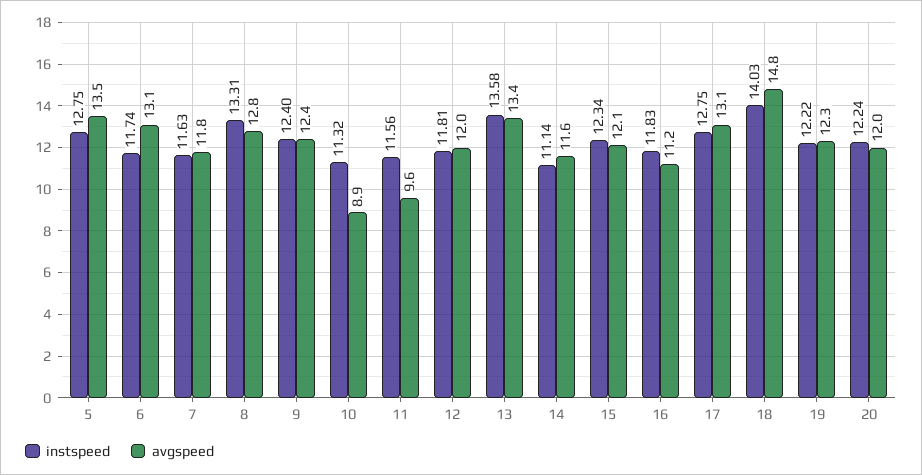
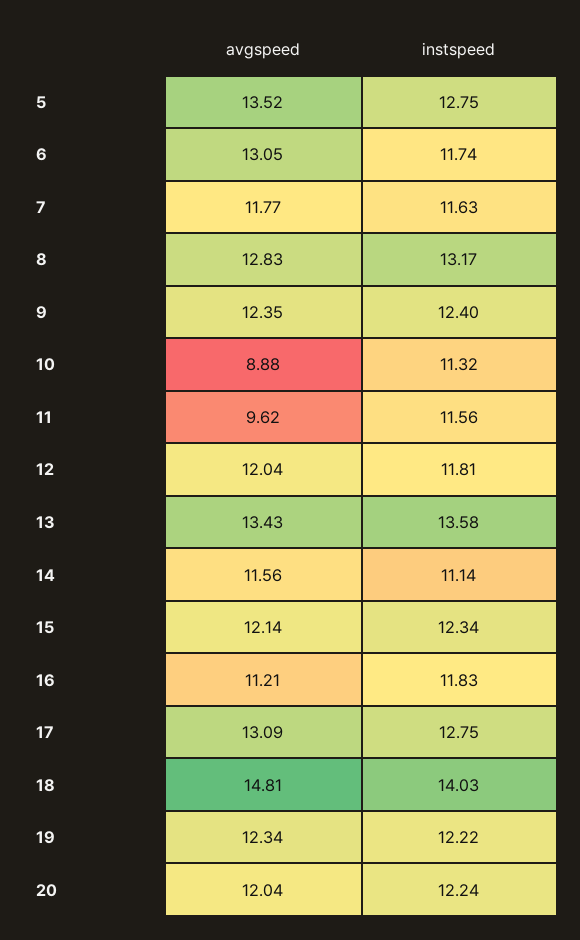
  {
    "instspeed": {
      "5": 12.75,
      "6": 11.74,
      "7": 11.63,
-     "8": 13.31,
+     "8": 13.17,
      "9": 12.4,
      "10": 11.32,
      "11": 11.56,
      "12": 11.81,
      "13": 13.58,
      "14": 11.14,
      "15": 12.34,
      "16": 11.83,
      "17": 12.75,
      "18": 14.03,
      "19": 12.22,
      "20": 12.24
    },
    "avgspeed": {
      "5": 13.52,
      "6": 13.05,
      "7": 11.77,
      "8": 12.83,
      "9": 12.35,
      "10": 8.88,
      "11": 9.62,
      "12": 12.04,
      "13": 13.43,
      "14": 11.56,
      "15": 12.14,
      "16": 11.21,
      "17": 13.09,
      "18": 14.81,
      "19": 12.34,
      "20": 12.04
    }
  }

